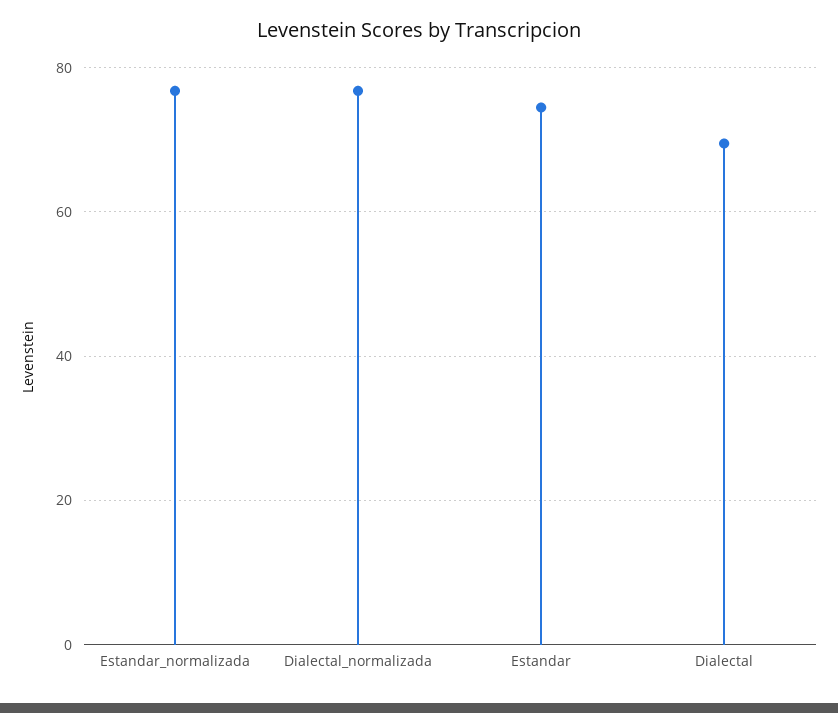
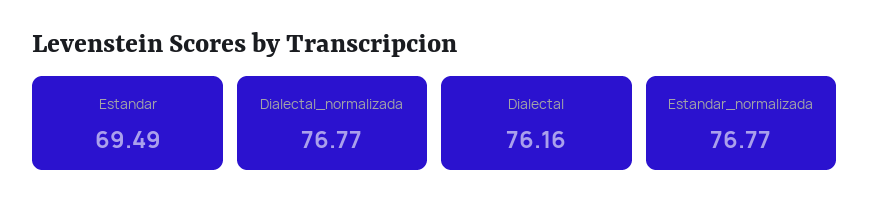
  {
    "Estandar_normalizada": 76.77,
    "Dialectal_normalizada": 76.77,
-   "Estandar": 74,
+   "Estandar": 69.49,
-   "Dialectal": 70
+   "Dialectal": 76.16
  }

